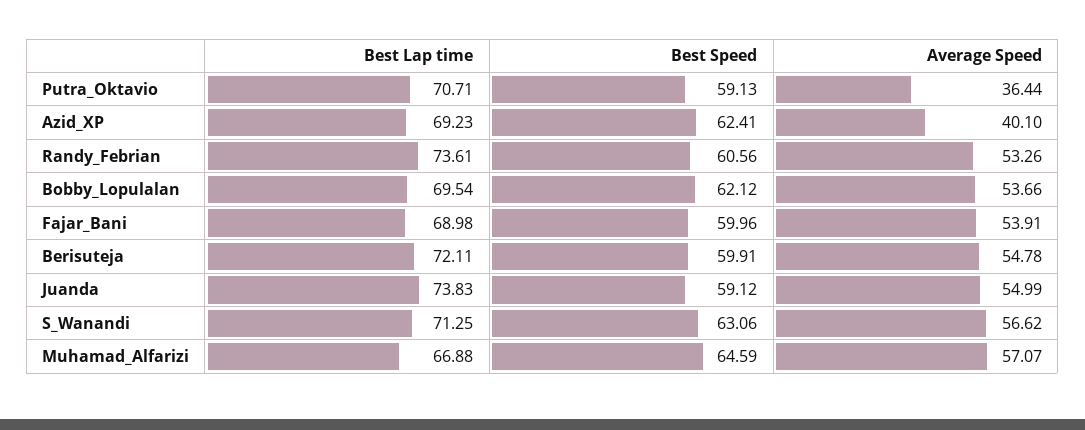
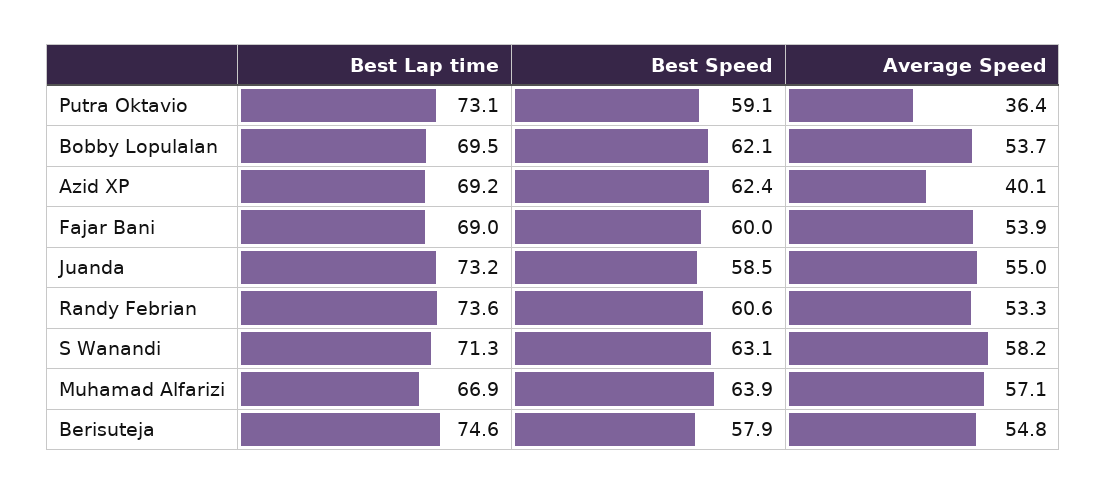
  {
    "Best Lap time": {
-     "Putra_Oktavio": 70.71,
+     "Putra_Oktavio": 73.1,
      "Azid_XP": 69.23,
      "Randy_Febrian": 73.61,
      "Bobby_Lopulalan": 69.54,
      "Fajar_Bani": 68.98,
-     "Berisuteja": 72.11,
+     "Berisuteja": 74.6,
-     "Juanda": 73.83,
+     "Juanda": 73.2,
      "S_Wanandi": 71.25,
      "Muhamad_Alfarizi": 66.88
    },
    "Best Speed": {
      "Putra_Oktavio": 59.13,
      "Azid_XP": 62.41,
      "Randy_Febrian": 60.56,
      "Bobby_Lopulalan": 62.12,
      "Fajar_Bani": 59.96,
-     "Berisuteja": 59.91,
+     "Berisuteja": 57.9,
-     "Juanda": 59.12,
+     "Juanda": 58.5,
      "S_Wanandi": 63.06,
-     "Muhamad_Alfarizi": 64.59
+     "Muhamad_Alfarizi": 63.9
    },
    "Average Speed": {
      "Putra_Oktavio": 36.44,
      "Azid_XP": 40.1,
      "Randy_Febrian": 53.26,
      "Bobby_Lopulalan": 53.66,
      "Fajar_Bani": 53.91,
      "Berisuteja": 54.78,
      "Juanda": 54.99,
-     "S_Wanandi": 56.62,
+     "S_Wanandi": 58.2,
      "Muhamad_Alfarizi": 57.07
    }
  }

